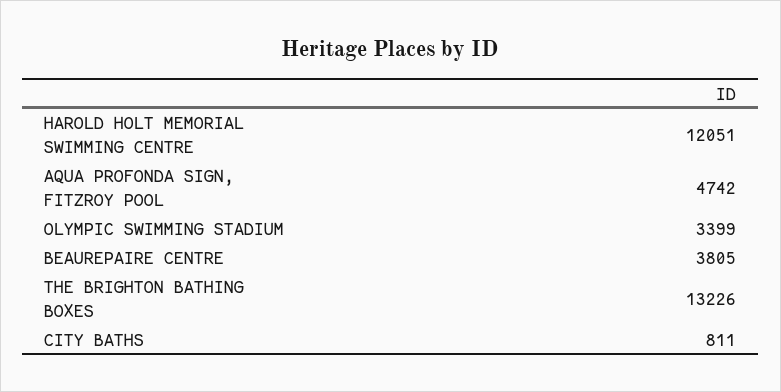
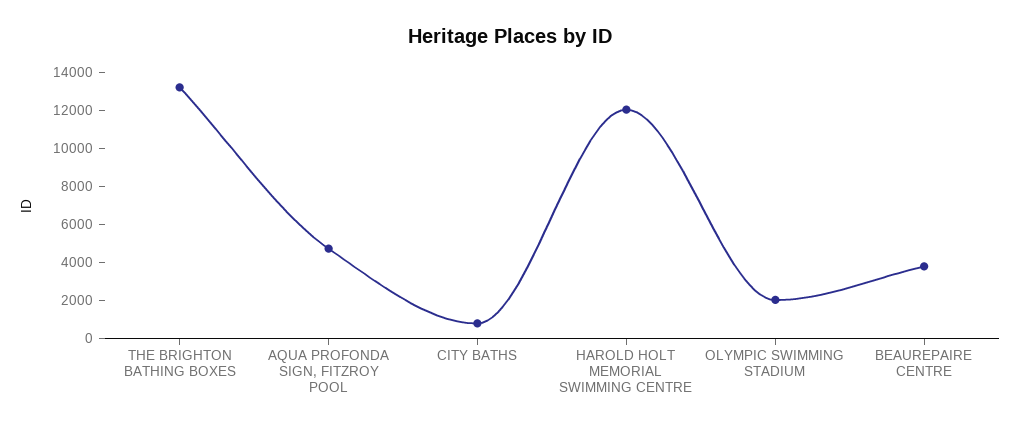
  {
    "HAROLD HOLT MEMORIAL SWIMMING CENTRE": 12051,
    "AQUA PROFONDA SIGN, FITZROY POOL": 4742,
-   "OLYMPIC SWIMMING STADIUM": 3399,
+   "OLYMPIC SWIMMING STADIUM": 2000,
    "BEAUREPAIRE CENTRE": 3805,
    "THE BRIGHTON BATHING BOXES": 13226,
    "CITY BATHS": 811
  }

